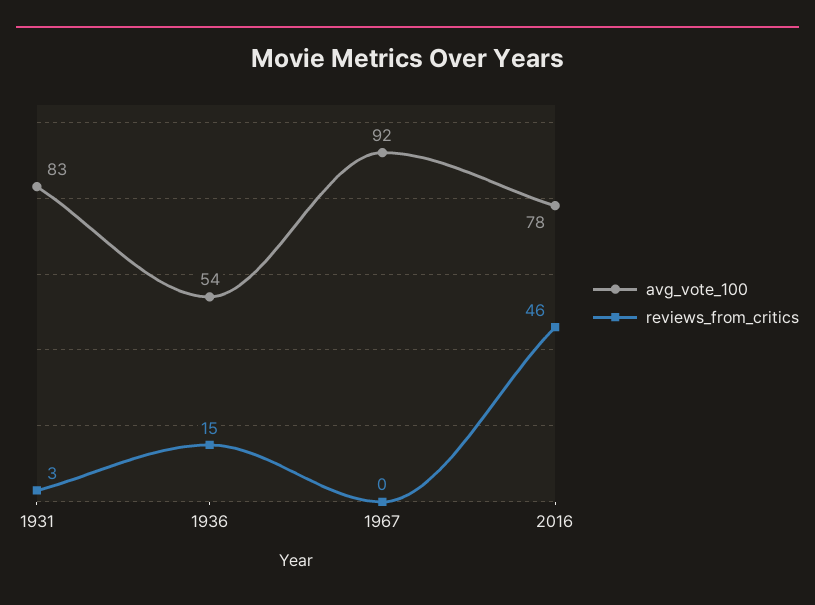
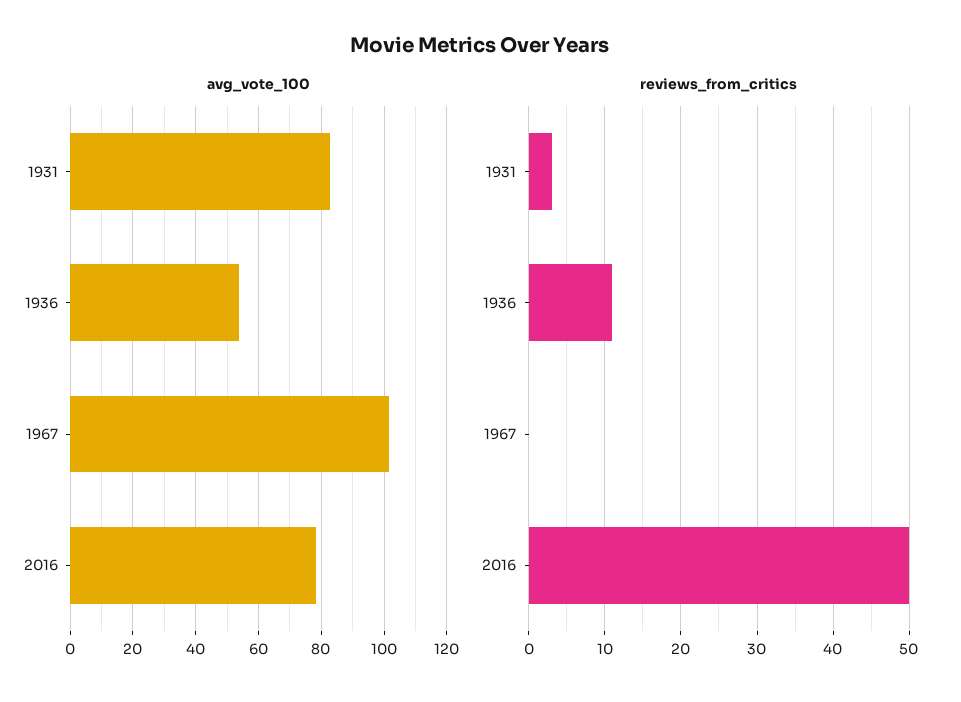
  {
    "avg_vote_100": {
      "1931": 83,
      "1936": 54,
-     "1967": 92,
+     "1967": 102,
      "2016": 78
    },
    "reviews_from_critics": {
      "1931": 3,
-     "1936": 15,
+     "1936": 11,
      "1967": 0,
-     "2016": 46
+     "2016": 50
    }
  }

